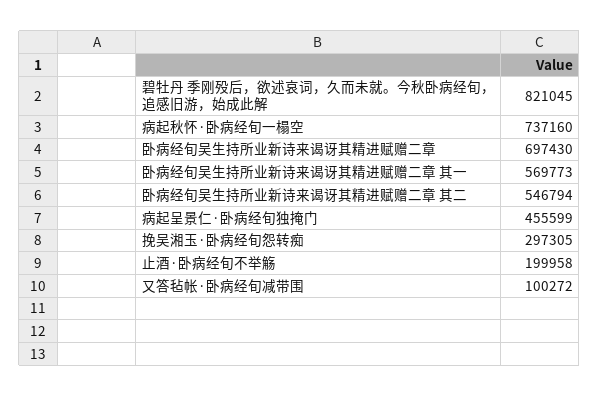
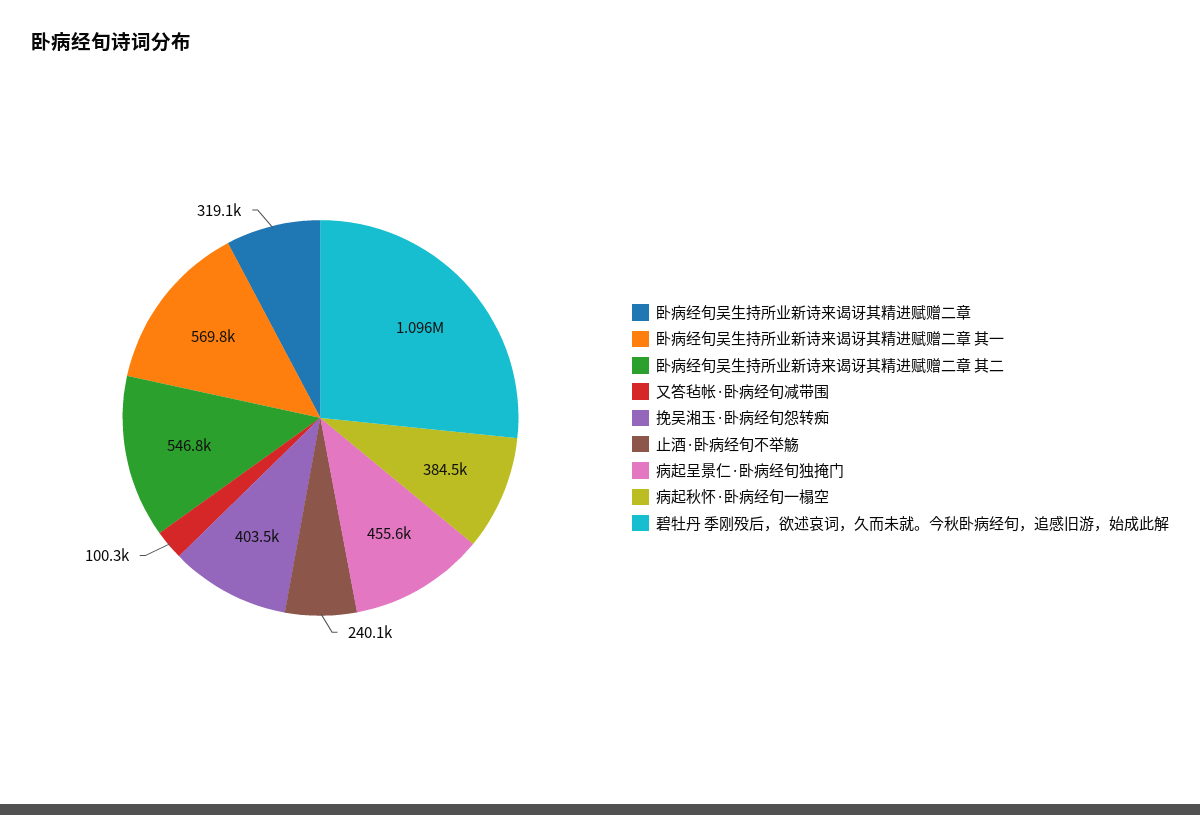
  {
-   "碧牡丹 季刚殁后，欲述哀词，久而未就。今秋卧病经旬，追感旧游，始成此解": 821045,
+   "碧牡丹 季刚殁后，欲述哀词，久而未就。今秋卧病经旬，追感旧游，始成此解": 1096000,
-   "病起秋怀·卧病经旬一榻空": 737160,
+   "病起秋怀·卧病经旬一榻空": 384500,
-   "卧病经旬吴生持所业新诗来谒讶其精进赋赠二章": 697430,
+   "卧病经旬吴生持所业新诗来谒讶其精进赋赠二章": 319100,
    "卧病经旬吴生持所业新诗来谒讶其精进赋赠二章 其一": 569773,
    "卧病经旬吴生持所业新诗来谒讶其精进赋赠二章 其二": 546794,
    "病起呈景仁·卧病经旬独掩门": 455599,
-   "挽吴湘玉·卧病经旬怨转痴": 297305,
+   "挽吴湘玉·卧病经旬怨转痴": 403500,
-   "止酒·卧病经旬不举觞": 199958,
+   "止酒·卧病经旬不举觞": 240100,
    "又答毡帐·卧病经旬减带围": 100272
  }

